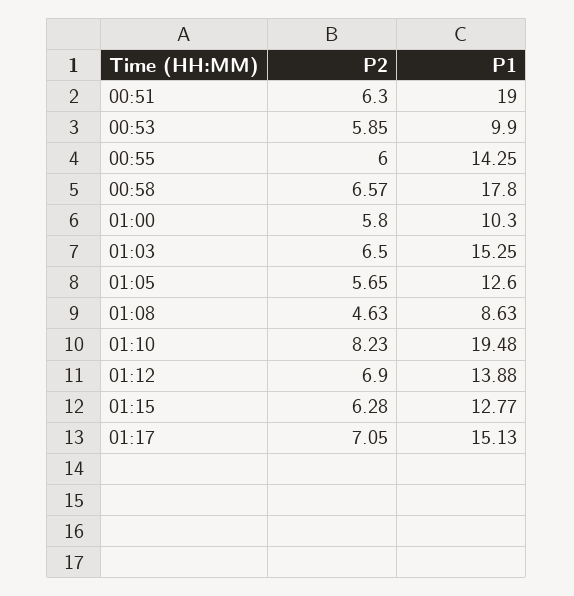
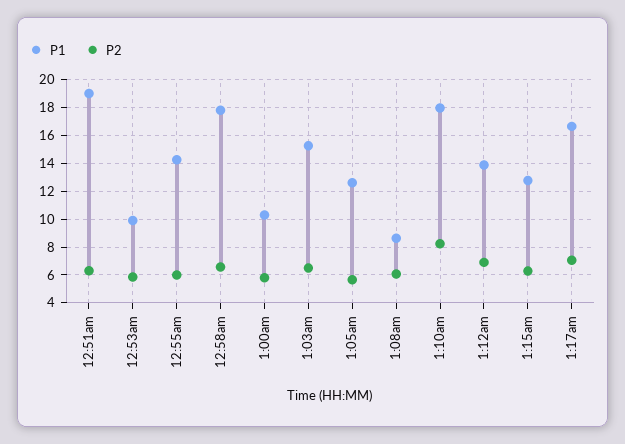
  {
    "P2": {
      "00:51": 6.3,
      "00:53": 5.85,
      "00:55": 6,
      "00:58": 6.57,
      "01:00": 5.8,
      "01:03": 6.5,
      "01:05": 5.65,
-     "01:08": 4.63,
+     "01:08": 6,
      "01:10": 8.23,
      "01:12": 6.9,
      "01:15": 6.28,
      "01:17": 7.05
    },
    "P1": {
      "00:51": 19,
      "00:53": 9.9,
      "00:55": 14.25,
      "00:58": 17.8,
      "01:00": 10.3,
      "01:03": 15.25,
      "01:05": 12.6,
      "01:08": 8.63,
-     "01:10": 19.48,
+     "01:10": 18,
      "01:12": 13.88,
      "01:15": 12.77,
-     "01:17": 15.13
+     "01:17": 16.5
    }
  }

